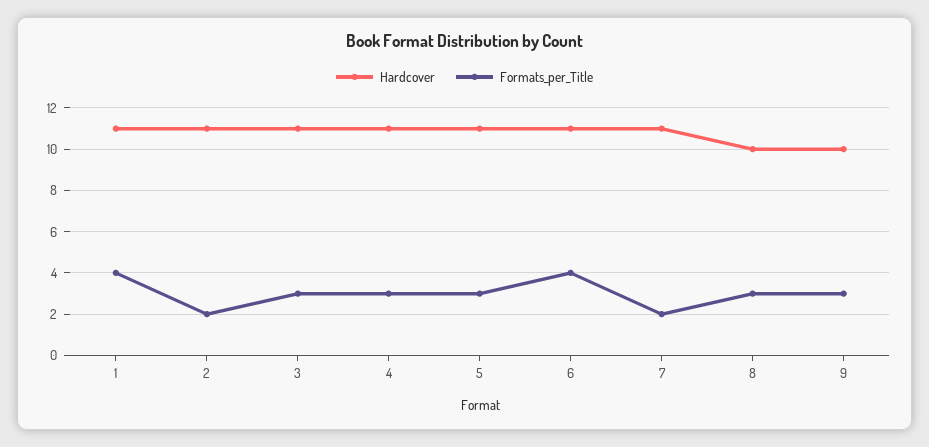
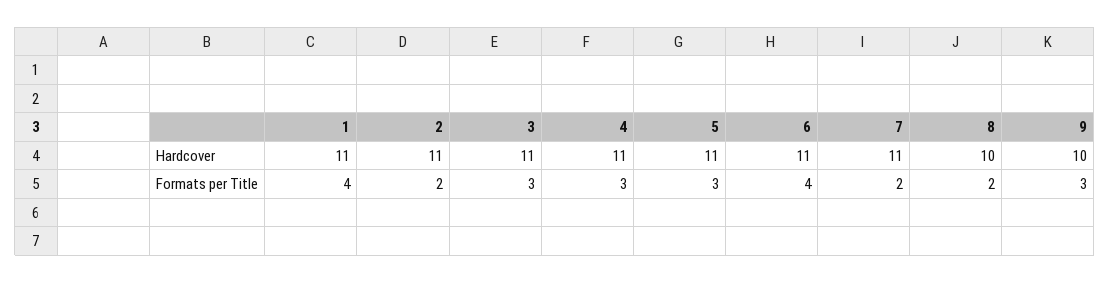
  {
    "Hardcover": {
      "1": 11,
      "2": 11,
      "3": 11,
      "4": 11,
      "5": 11,
      "6": 11,
      "7": 11,
      "8": 10,
      "9": 10
    },
    "Formats_per_Title": {
      "1": 4,
      "2": 2,
      "3": 3,
      "4": 3,
      "5": 3,
      "6": 4,
      "7": 2,
-     "8": 3,
+     "8": 2,
      "9": 3
    }
  }

